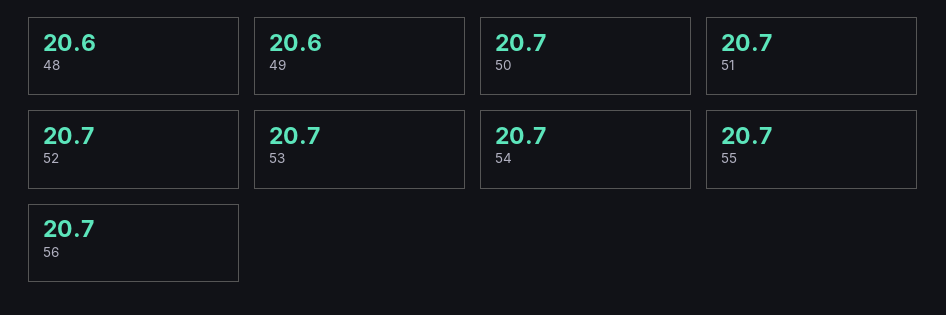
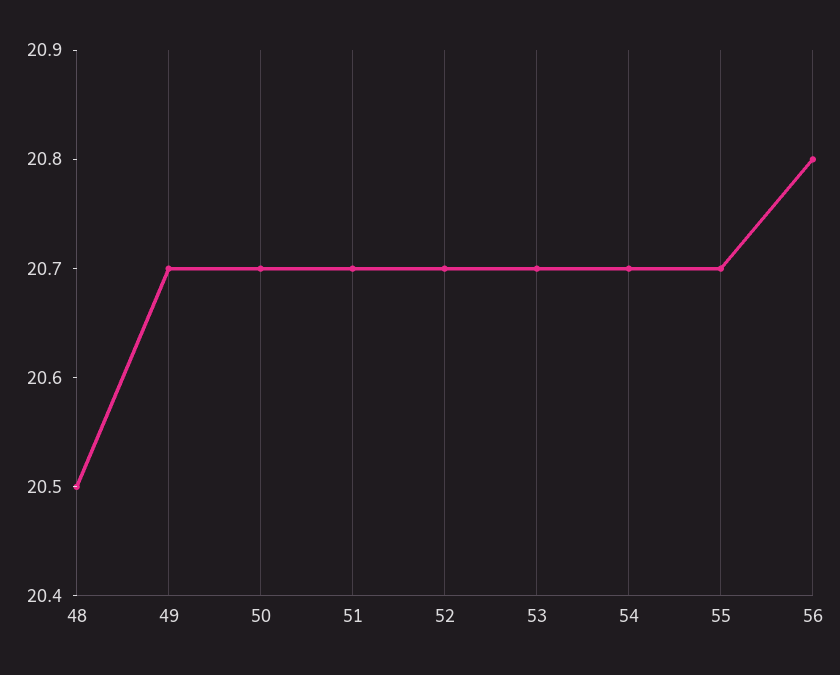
  {
-   "48": 20.6,
+   "48": 20.5,
-   "49": 20.6,
+   "49": 20.7,
    "50": 20.7,
    "51": 20.7,
    "52": 20.7,
    "53": 20.7,
    "54": 20.7,
    "55": 20.7,
-   "56": 20.7
+   "56": 20.8
  }

